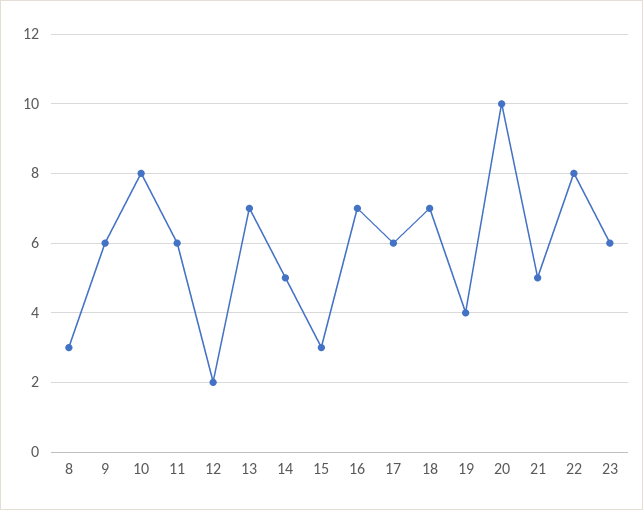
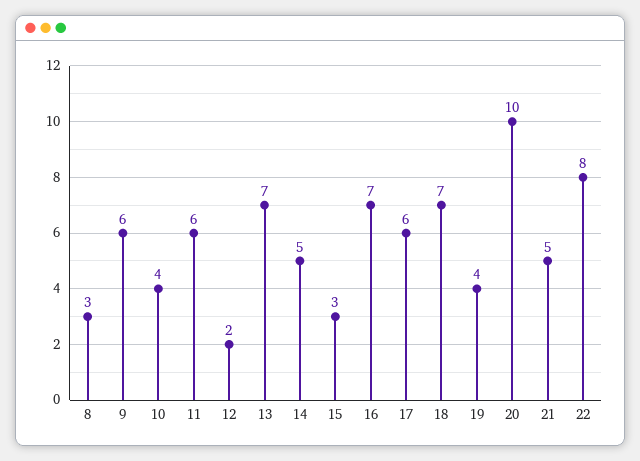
  {
    "8": 3,
    "9": 6,
-   "10": 8,
+   "10": 4,
    "11": 6,
    "12": 2,
    "13": 7,
    "14": 5,
    "15": 3,
    "16": 7,
    "17": 6,
    "18": 7,
    "19": 4,
    "20": 10,
    "21": 5,
-   "22": 8,
+   "22": 8
-   "23": 6
  }

